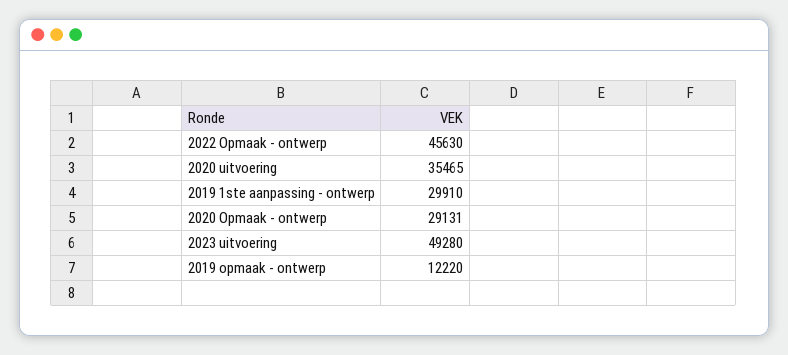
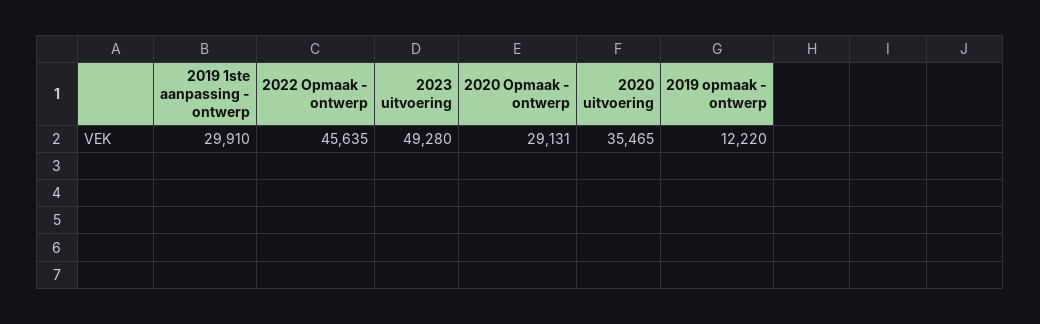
  {
-   "2022 Opmaak - ontwerp": 45630,
+   "2022 Opmaak - ontwerp": 45635,
    "2020 uitvoering": 35465,
    "2019 1ste aanpassing - ontwerp": 29910,
    "2020 Opmaak - ontwerp": 29131,
    "2023 uitvoering": 49280,
    "2019 opmaak - ontwerp": 12220
  }

